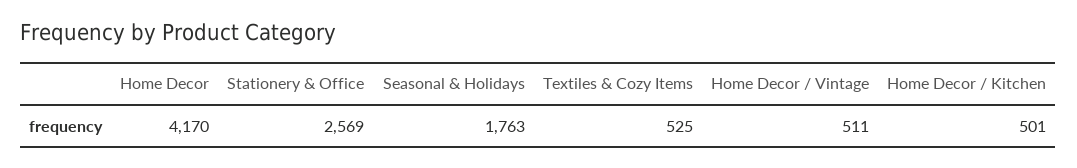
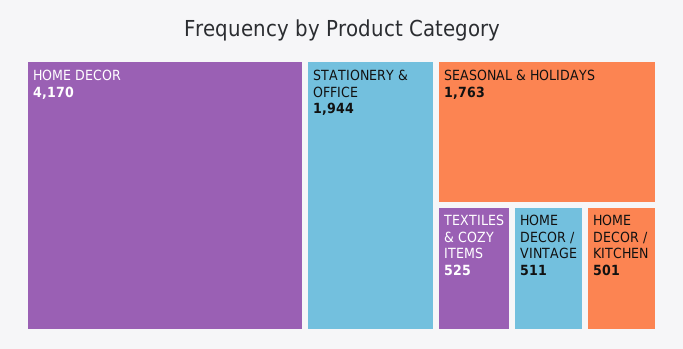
  {
    "Home Decor": 4170,
-   "Stationery & Office": 2569,
+   "Stationery & Office": 1944,
    "Seasonal & Holidays": 1763,
    "Textiles & Cozy Items": 525,
    "Home Decor / Vintage": 511,
    "Home Decor / Kitchen": 501
  }

